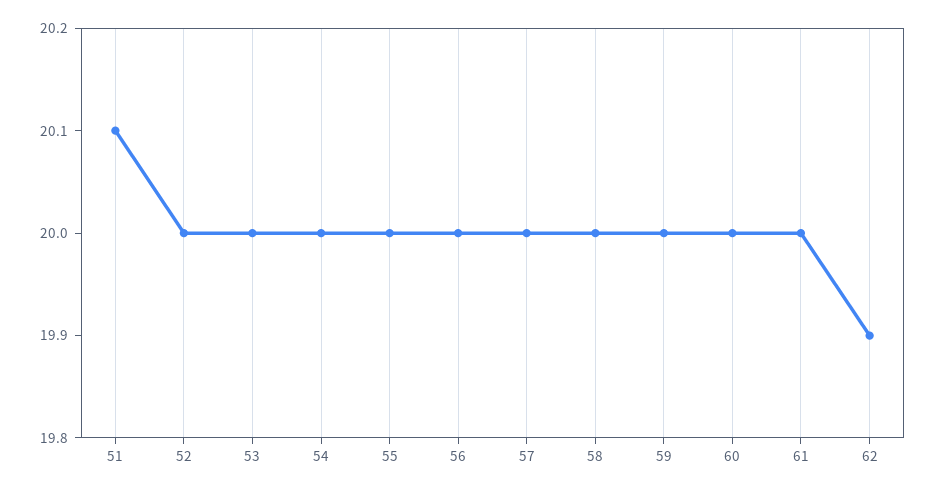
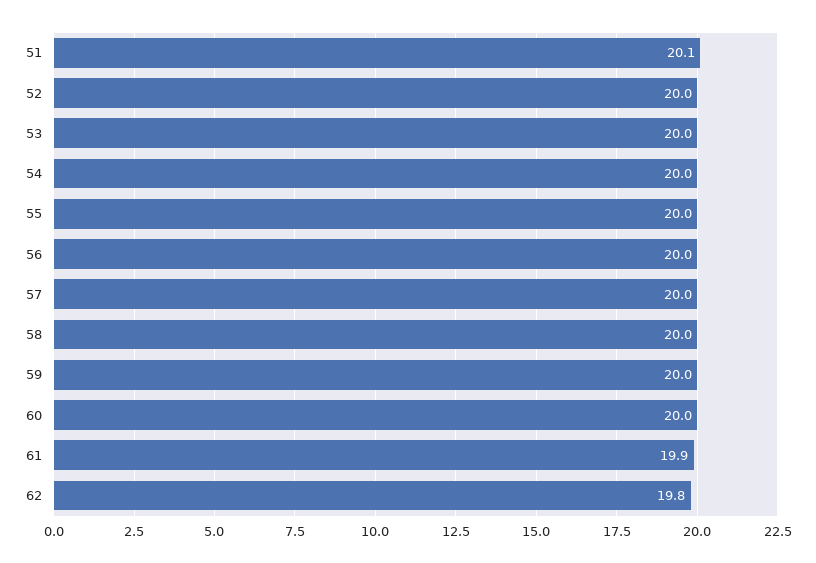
  {
    "51": 20.1,
    "52": 20,
    "53": 20,
    "54": 20,
    "55": 20,
    "56": 20,
    "57": 20,
    "58": 20,
    "59": 20,
    "60": 20,
-   "61": 20,
+   "61": 19.9,
-   "62": 19.9
+   "62": 19.8
  }

